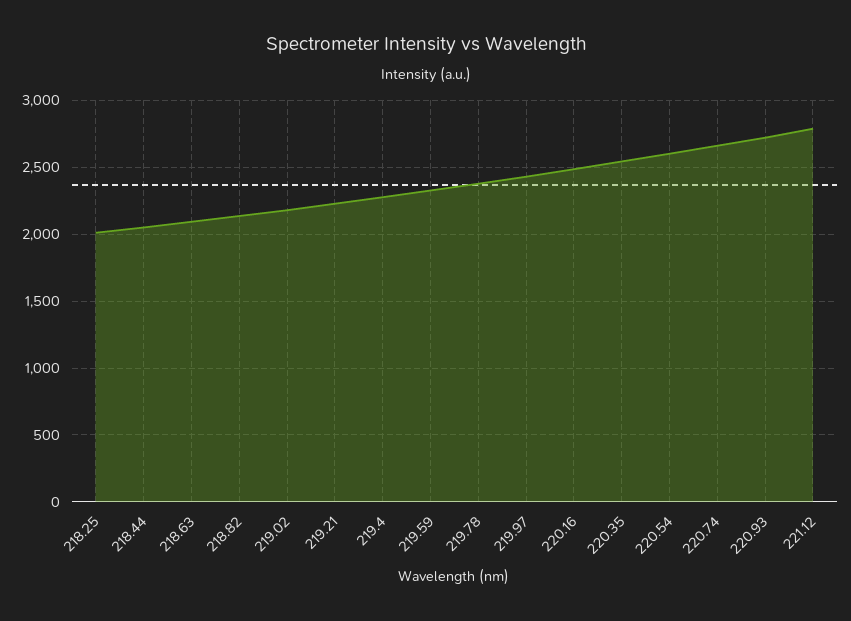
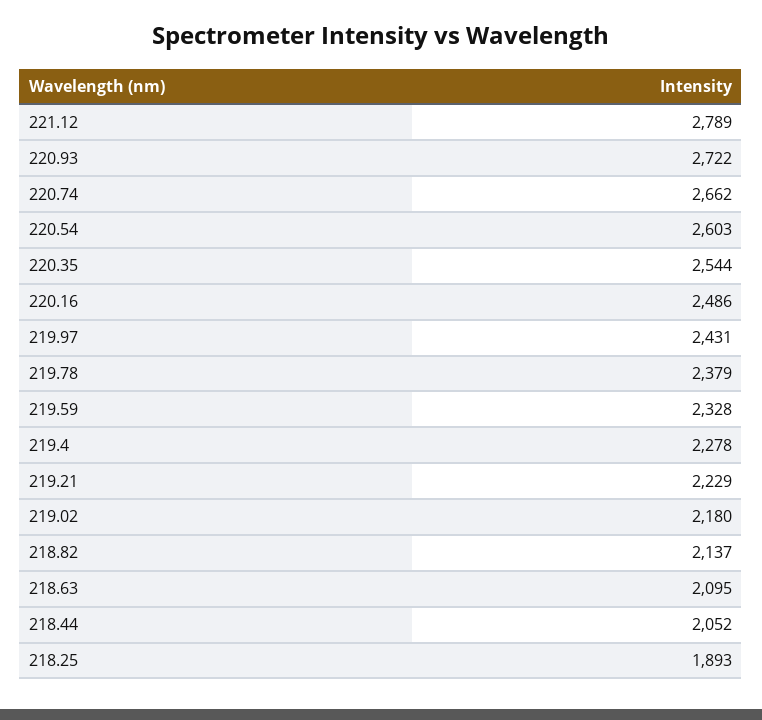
  {
-   "218.25": 2000,
+   "218.25": 1893,
    "218.44": 2052,
    "218.63": 2095,
    "218.82": 2137,
    "219.02": 2180,
    "219.21": 2229,
    "219.4": 2278,
    "219.59": 2328,
    "219.78": 2379,
    "219.97": 2431,
    "220.16": 2486,
    "220.35": 2544,
    "220.54": 2603,
    "220.74": 2662,
    "220.93": 2722,
    "221.12": 2789
  }

